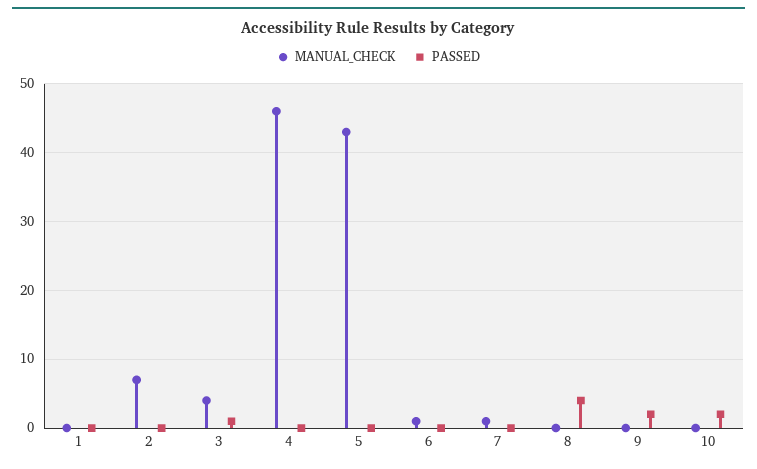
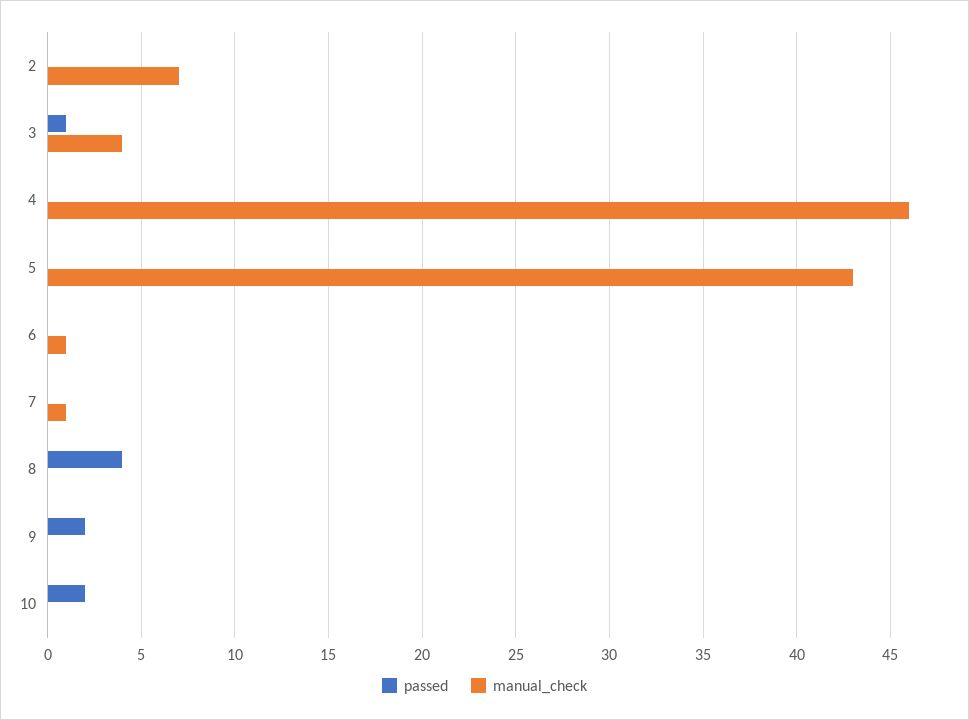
  {
    "MANUAL_CHECK": {
-     "1": 0,
      "2": 7,
      "3": 4,
      "4": 46,
      "5": 43,
      "6": 1,
      "7": 1,
      "8": 0,
      "9": 0,
      "10": 0
    },
    "PASSED": {
-     "1": 0,
      "2": 0,
      "3": 1,
      "4": 0,
      "5": 0,
      "6": 0,
      "7": 0,
      "8": 4,
      "9": 2,
      "10": 2
    }
  }

